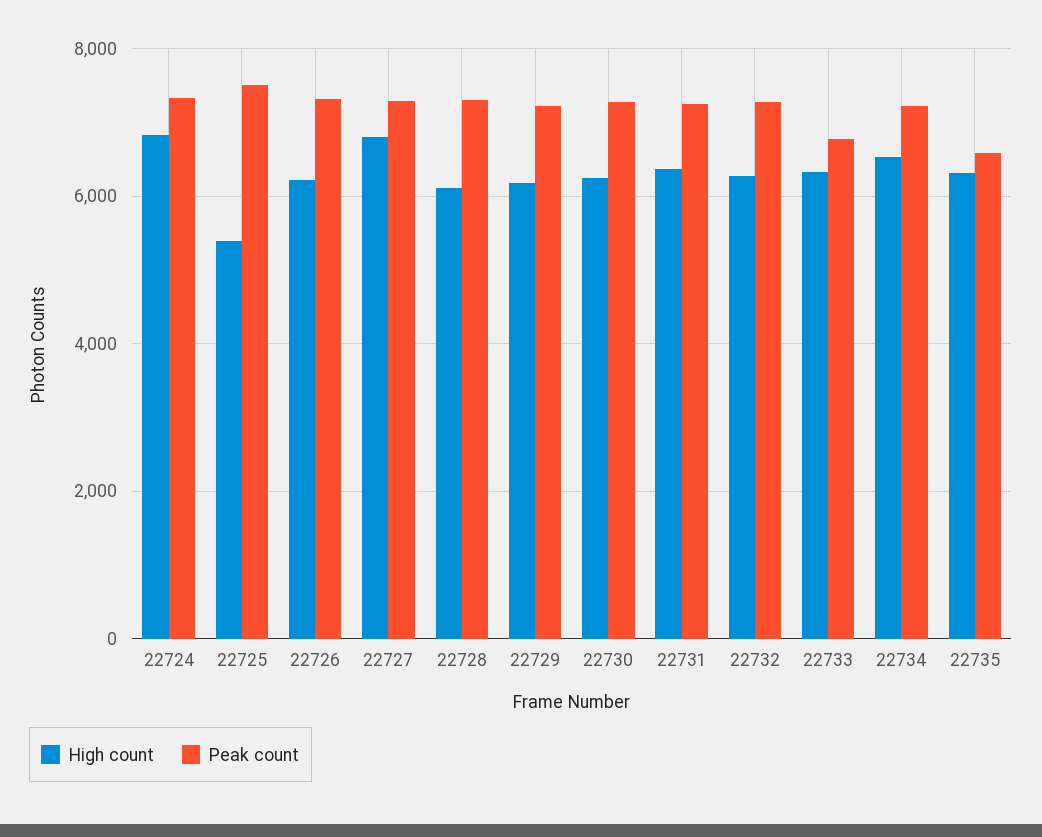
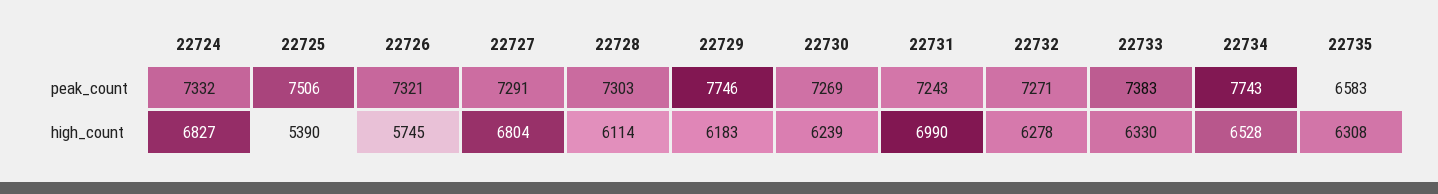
  {
    "High count": {
      "22724": 6827,
      "22725": 5390,
-     "22726": 6200,
+     "22726": 5745,
      "22727": 6804,
      "22728": 6114,
      "22729": 6183,
      "22730": 6239,
-     "22731": 6400,
+     "22731": 6990,
      "22732": 6278,
      "22733": 6330,
      "22734": 6528,
      "22735": 6308
    },
    "Peak count": {
      "22724": 7332,
      "22725": 7506,
      "22726": 7321,
      "22727": 7291,
      "22728": 7303,
-     "22729": 7200,
+     "22729": 7746,
      "22730": 7269,
      "22731": 7243,
      "22732": 7271,
-     "22733": 6800,
+     "22733": 7383,
-     "22734": 7200,
+     "22734": 7743,
      "22735": 6583
    }
  }

